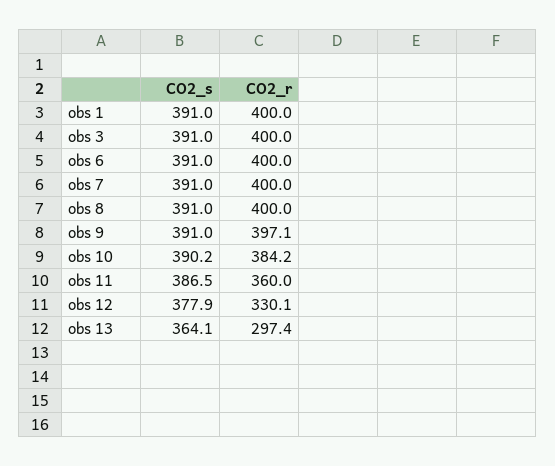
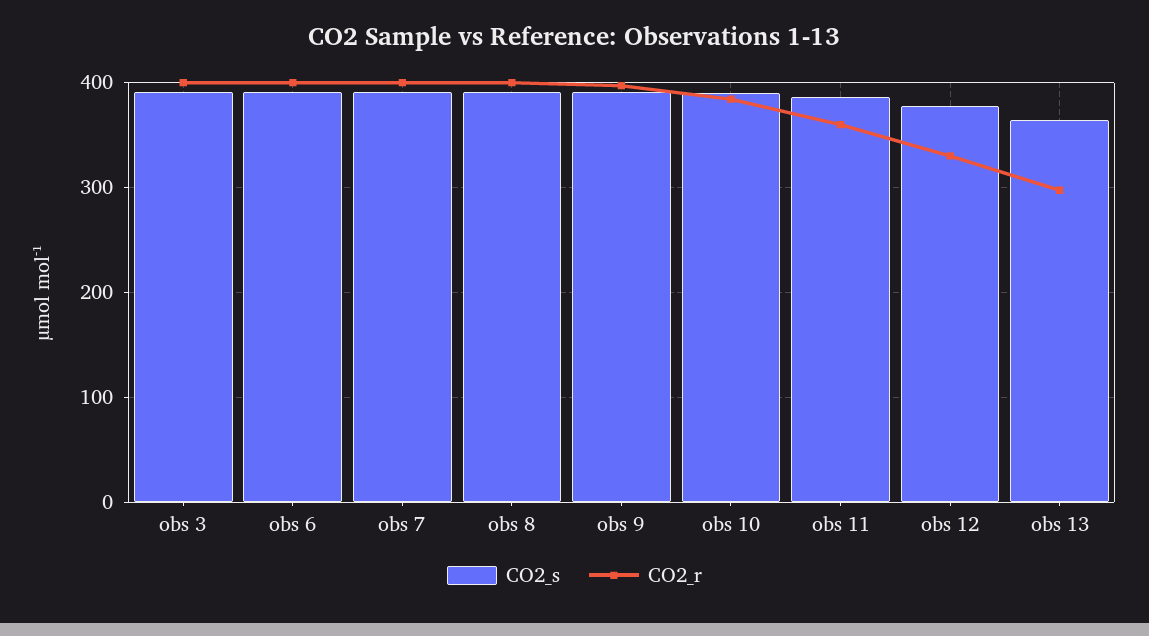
  {
    "CO2_s": {
-     "obs 1": 391,
      "obs 3": 391,
      "obs 6": 391,
      "obs 7": 391,
      "obs 8": 391,
      "obs 9": 391,
      "obs 10": 390.2,
      "obs 11": 386.5,
      "obs 12": 377.9,
      "obs 13": 364.1
    },
    "CO2_r": {
-     "obs 1": 400,
      "obs 3": 400,
      "obs 6": 400,
      "obs 7": 400,
      "obs 8": 400,
      "obs 9": 397.1,
      "obs 10": 384.2,
      "obs 11": 360,
      "obs 12": 330.1,
      "obs 13": 297.4
    }
  }

